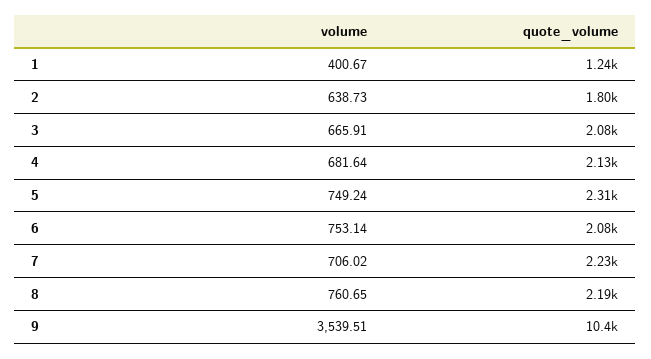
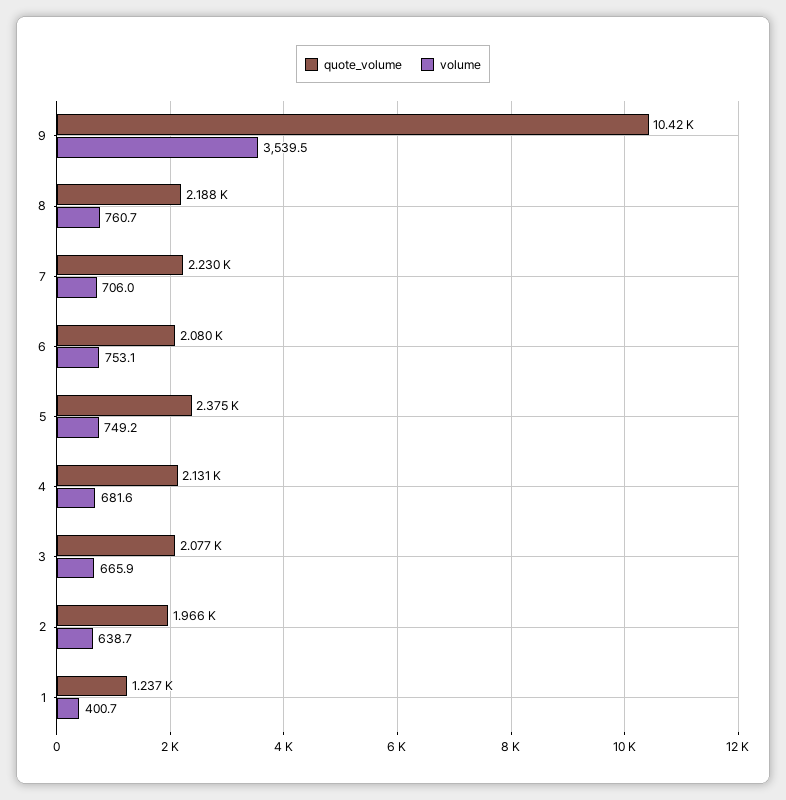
  {
    "volume": {
      "1": 400.67,
      "2": 638.73,
      "3": 665.91,
      "4": 681.64,
      "5": 749.24,
      "6": 753.14,
      "7": 706.02,
      "8": 760.65,
      "9": 3539.51
    },
    "quote_volume": {
      "1": 1237,
-     "2": 1800,
+     "2": 1966,
      "3": 2077,
      "4": 2131,
-     "5": 2310,
+     "5": 2375,
      "6": 2080,
      "7": 2230,
      "8": 2188,
      "9": 10420
    }
  }

